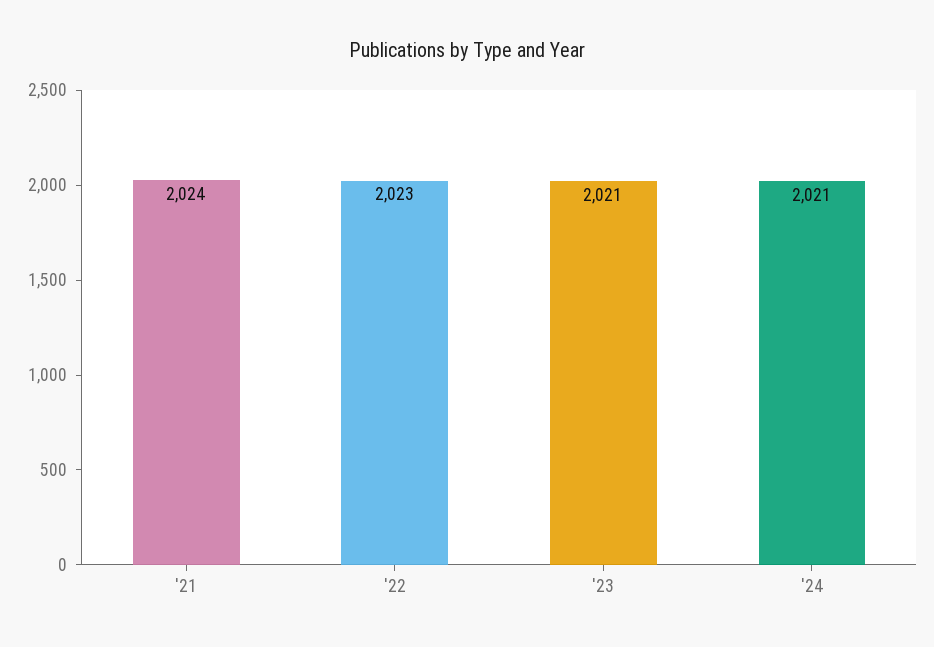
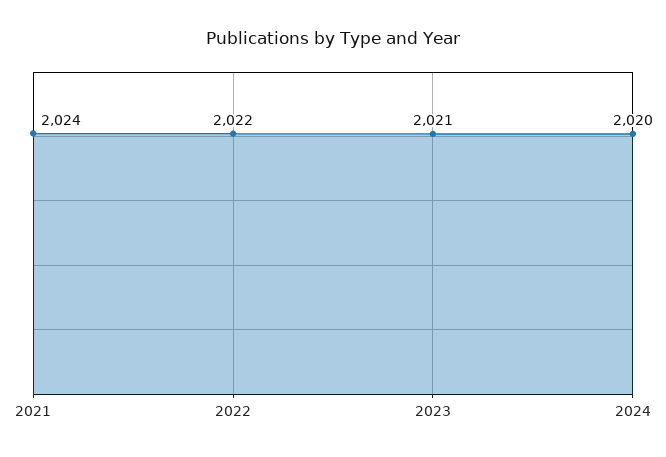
  {
    "'21": 2024,
-   "'22": 2023,
+   "'22": 2022,
    "'23": 2021,
-   "'24": 2021
+   "'24": 2020
  }

